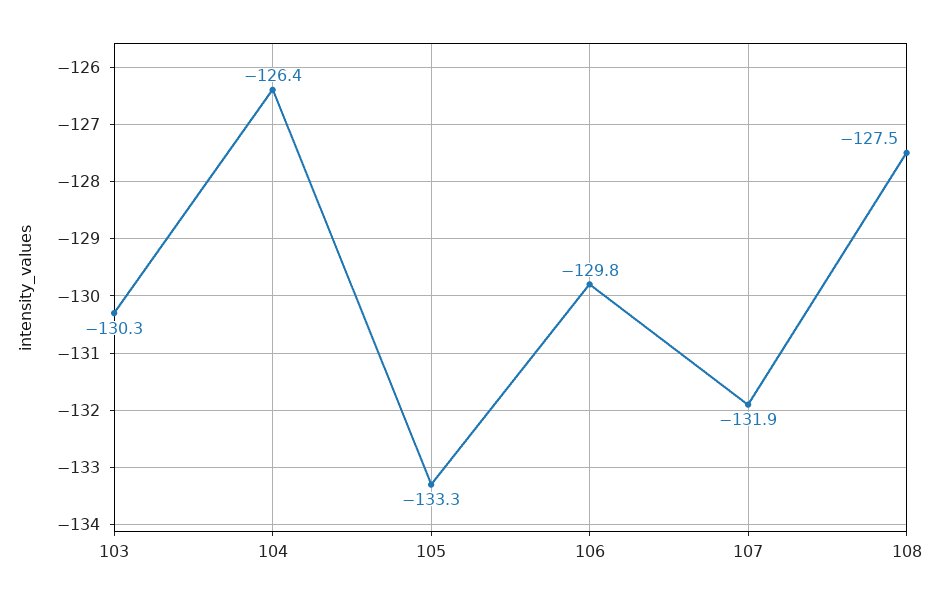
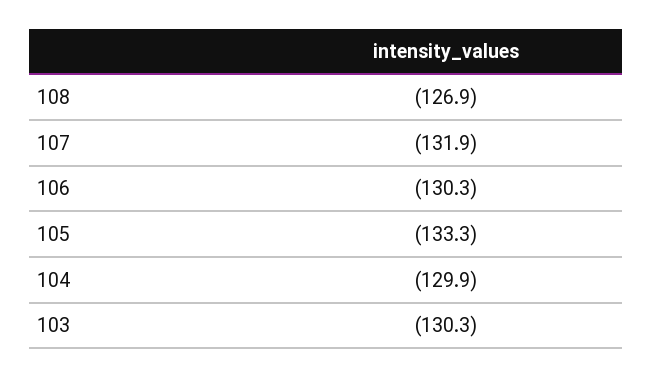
  {
    "103": -130.3,
-   "104": -126.4,
+   "104": -129.9,
    "105": -133.3,
-   "106": -129.8,
+   "106": -130.3,
    "107": -131.9,
-   "108": -127.5
+   "108": -126.9
  }

